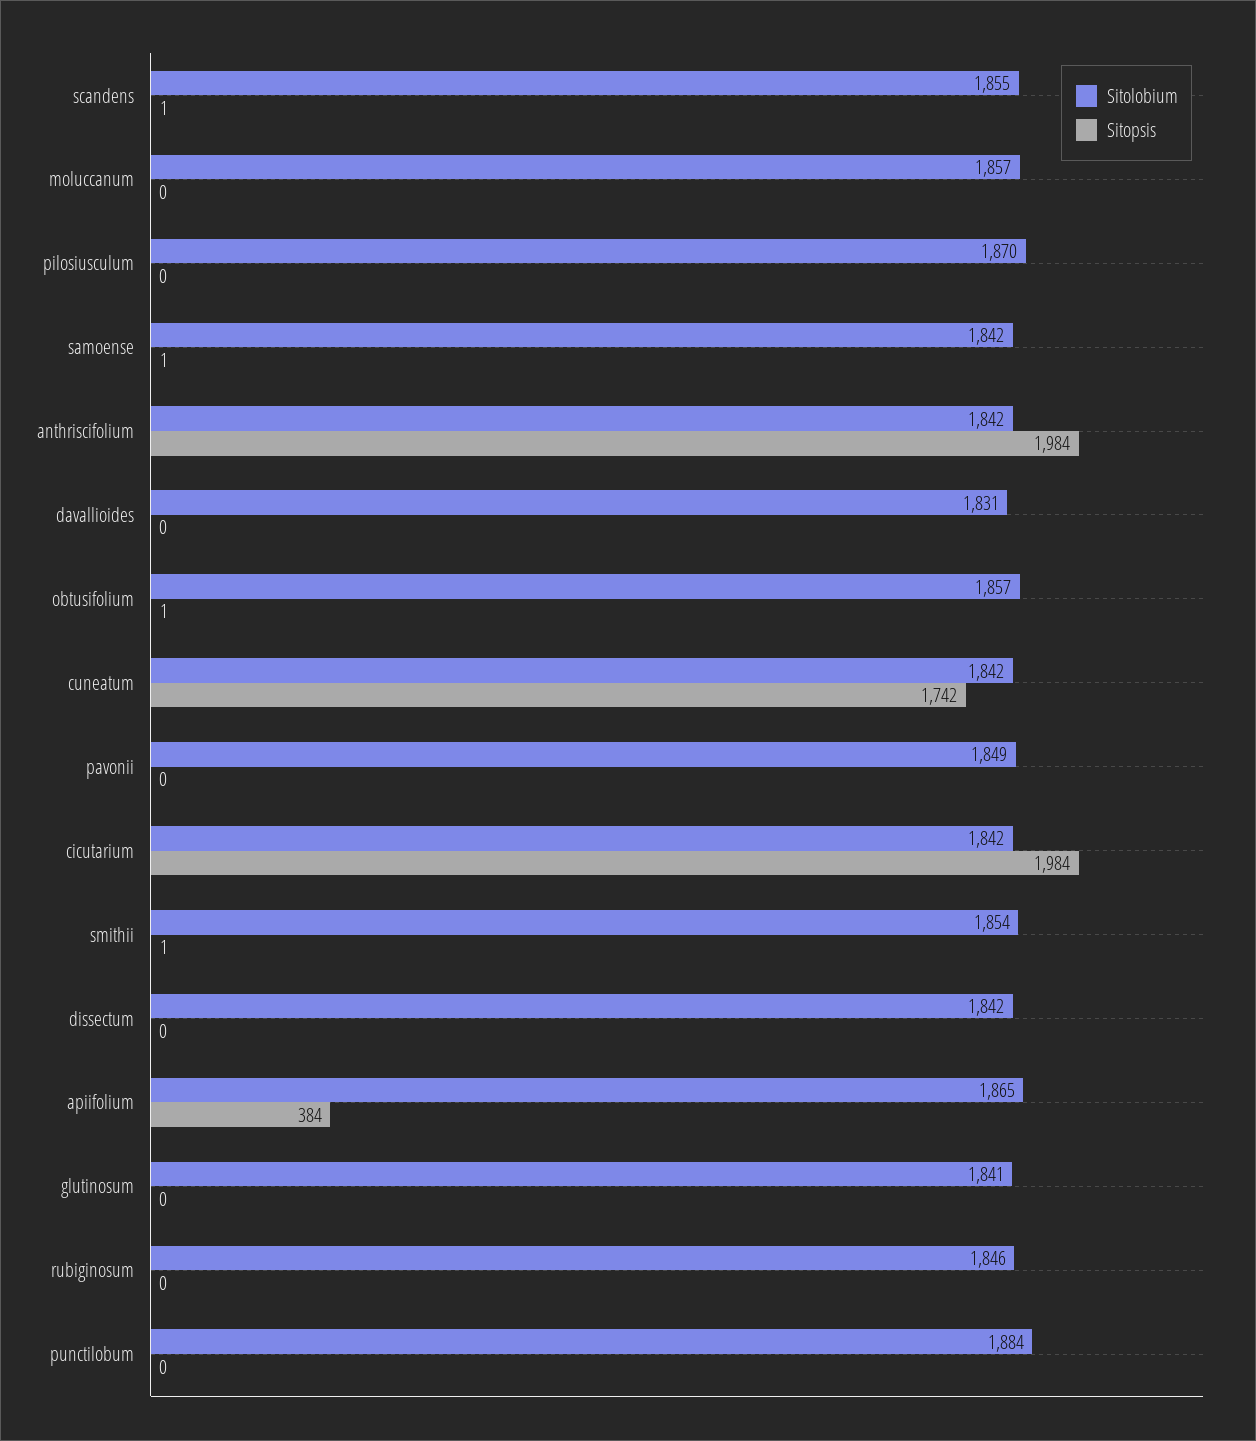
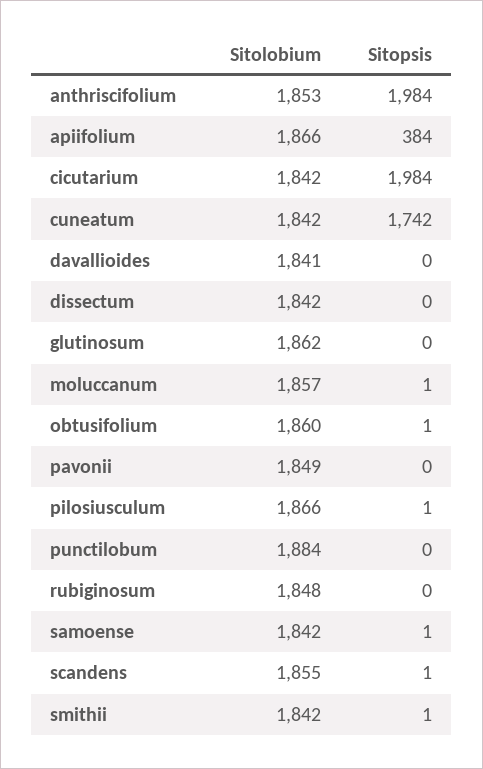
  {
    "Sitolobium": {
      "scandens": 1855,
      "moluccanum": 1857,
-     "pilosiusculum": 1870,
+     "pilosiusculum": 1866,
      "samoense": 1842,
-     "anthriscifolium": 1842,
+     "anthriscifolium": 1853,
-     "davallioides": 1831,
+     "davallioides": 1841,
-     "obtusifolium": 1857,
+     "obtusifolium": 1860,
      "cuneatum": 1842,
      "pavonii": 1849,
      "cicutarium": 1842,
-     "smithii": 1854,
+     "smithii": 1842,
      "dissectum": 1842,
-     "apiifolium": 1865,
+     "apiifolium": 1866,
-     "glutinosum": 1841,
+     "glutinosum": 1862,
-     "rubiginosum": 1846,
+     "rubiginosum": 1848,
      "punctilobum": 1884
    },
    "Sitopsis": {
      "scandens": 1,
-     "moluccanum": 0,
+     "moluccanum": 1,
-     "pilosiusculum": 0,
+     "pilosiusculum": 1,
      "samoense": 1,
      "anthriscifolium": 1984,
      "davallioides": 0,
      "obtusifolium": 1,
      "cuneatum": 1742,
      "pavonii": 0,
      "cicutarium": 1984,
      "smithii": 1,
      "dissectum": 0,
      "apiifolium": 384,
      "glutinosum": 0,
      "rubiginosum": 0,
      "punctilobum": 0
    }
  }

